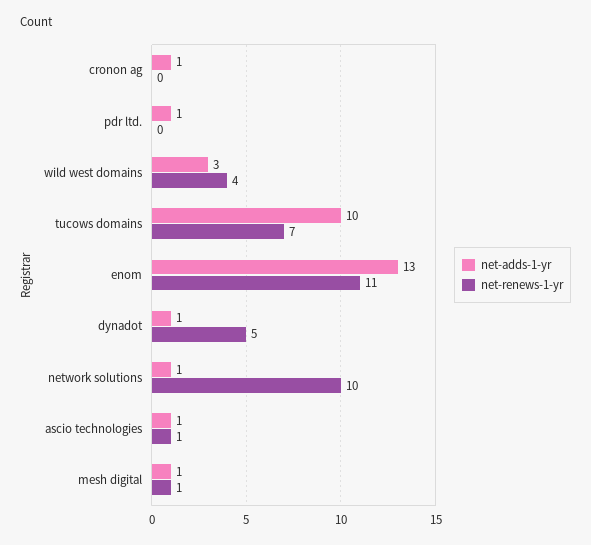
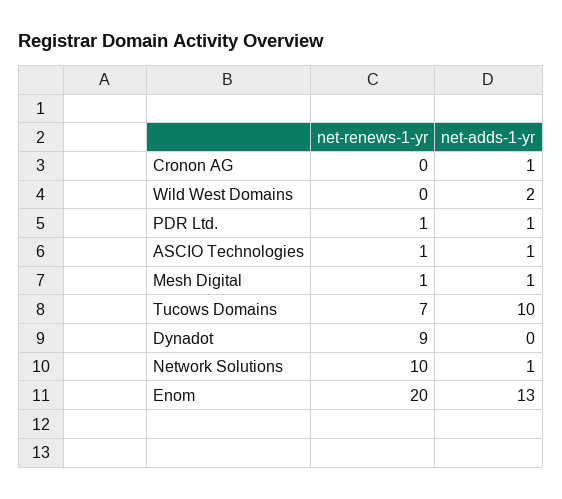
  {
    "net-adds-1-yr": {
      "cronon ag": 1,
      "pdr ltd.": 1,
-     "wild west domains": 3,
+     "wild west domains": 2,
      "tucows domains": 10,
      "enom": 13,
-     "dynadot": 1,
+     "dynadot": 0,
      "network solutions": 1,
      "ascio technologies": 1,
      "mesh digital": 1
    },
    "net-renews-1-yr": {
      "cronon ag": 0,
-     "pdr ltd.": 0,
+     "pdr ltd.": 1,
-     "wild west domains": 4,
+     "wild west domains": 0,
      "tucows domains": 7,
-     "enom": 11,
+     "enom": 20,
-     "dynadot": 5,
+     "dynadot": 9,
      "network solutions": 10,
      "ascio technologies": 1,
      "mesh digital": 1
    }
  }

